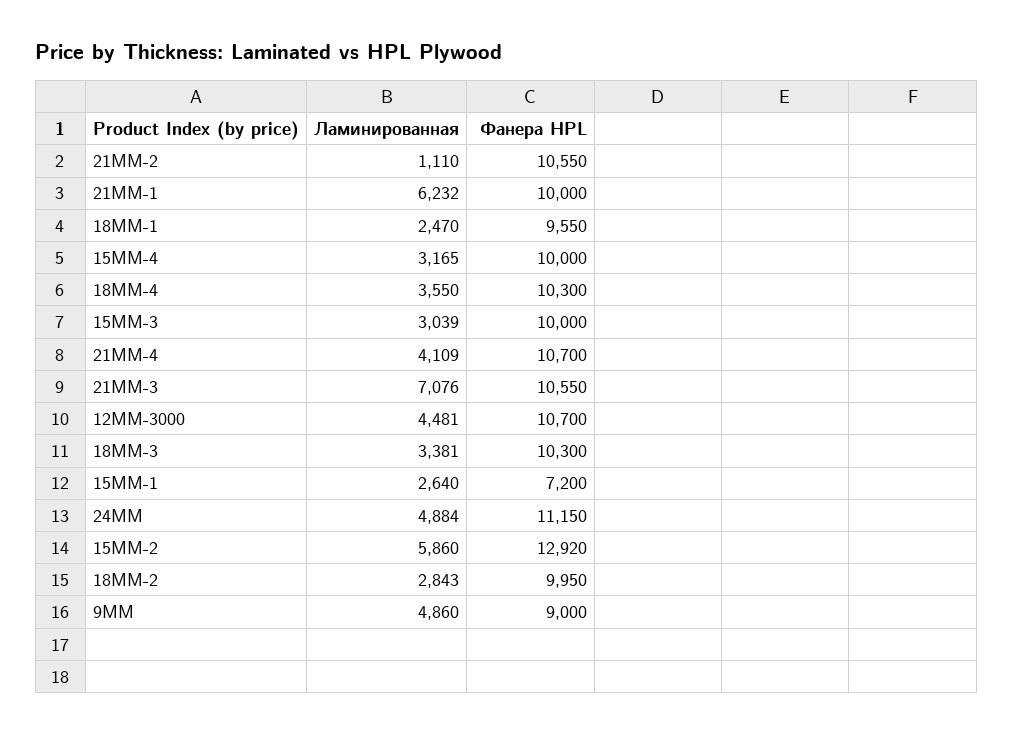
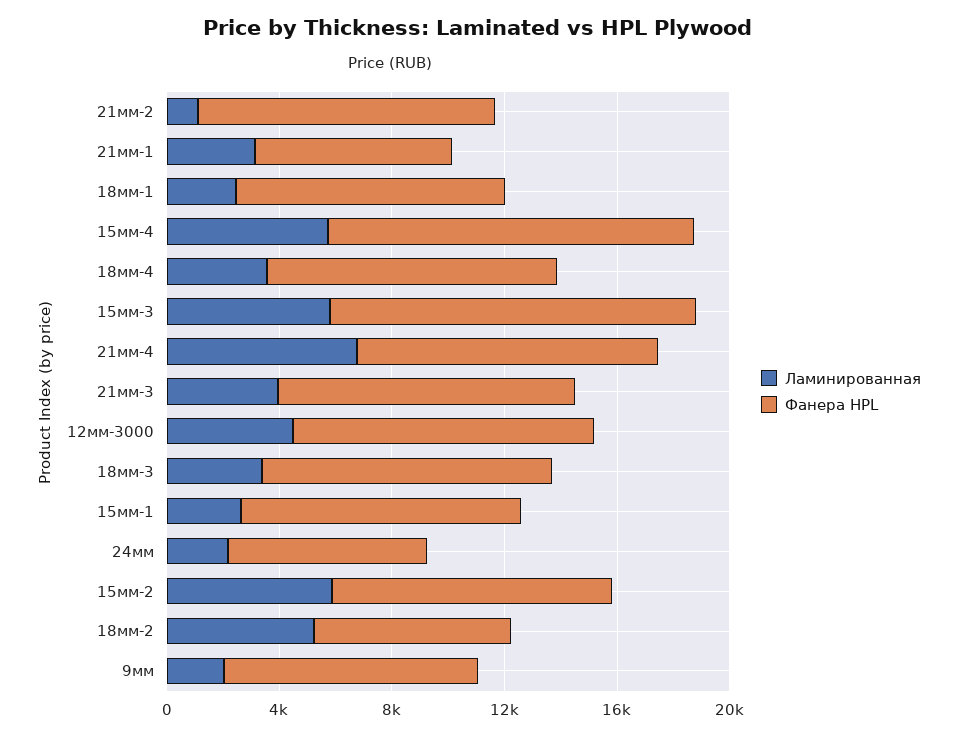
  {
    "Ламинированная": {
      "21ММ-2": 1110,
-     "21ММ-1": 6232,
+     "21ММ-1": 3000,
      "18ММ-1": 2470,
-     "15ММ-4": 3165,
+     "15ММ-4": 6000,
      "18ММ-4": 3550,
-     "15ММ-3": 3039,
+     "15ММ-3": 6000,
-     "21ММ-4": 4109,
+     "21ММ-4": 7000,
-     "21ММ-3": 7076,
+     "21ММ-3": 4000,
      "12ММ-3000": 4481,
      "18ММ-3": 3381,
      "15ММ-1": 2640,
-     "24ММ": 4884,
+     "24ММ": 2000,
      "15ММ-2": 5860,
-     "18ММ-2": 2843,
+     "18ММ-2": 5000,
-     "9ММ": 4860
+     "9ММ": 2000
    },
    "Фанера HPL": {
      "21ММ-2": 10550,
-     "21ММ-1": 10000,
+     "21ММ-1": 7000,
      "18ММ-1": 9550,
-     "15ММ-4": 10000,
+     "15ММ-4": 13000,
      "18ММ-4": 10300,
-     "15ММ-3": 10000,
+     "15ММ-3": 13000,
      "21ММ-4": 10700,
      "21ММ-3": 10550,
      "12ММ-3000": 10700,
      "18ММ-3": 10300,
-     "15ММ-1": 7200,
+     "15ММ-1": 10000,
-     "24ММ": 11150,
+     "24ММ": 7000,
-     "15ММ-2": 12920,
+     "15ММ-2": 10000,
-     "18ММ-2": 9950,
+     "18ММ-2": 7000,
      "9ММ": 9000
    }
  }

